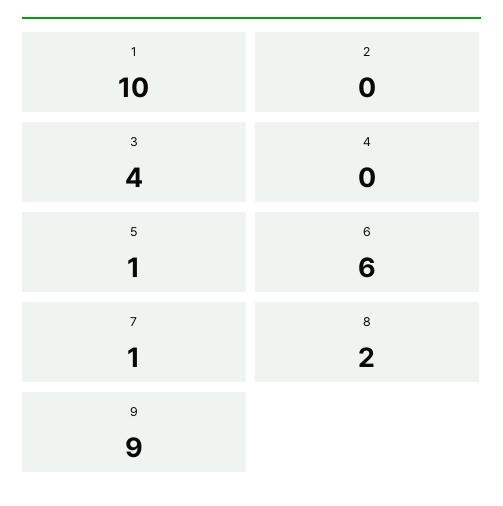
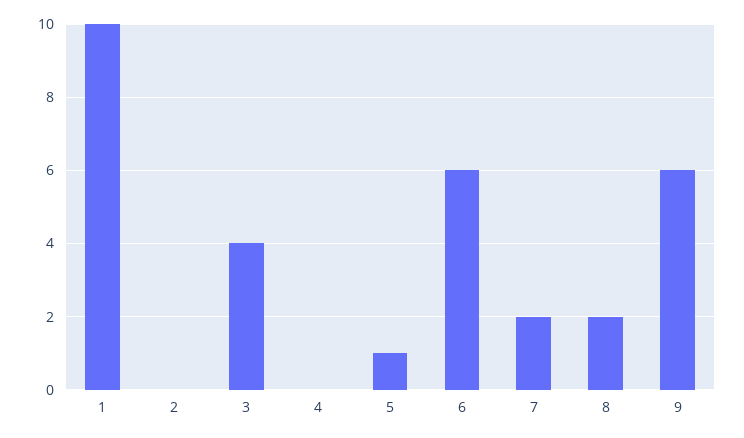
  {
    "1": 10,
    "2": 0,
    "3": 4,
    "4": 0,
    "5": 1,
    "6": 6,
-   "7": 1,
+   "7": 2,
    "8": 2,
-   "9": 9
+   "9": 6
  }

